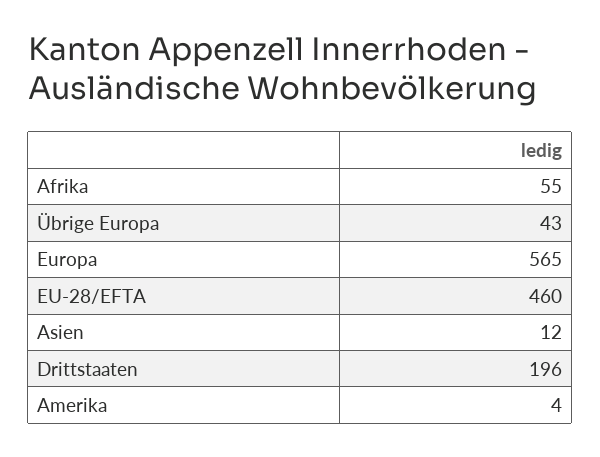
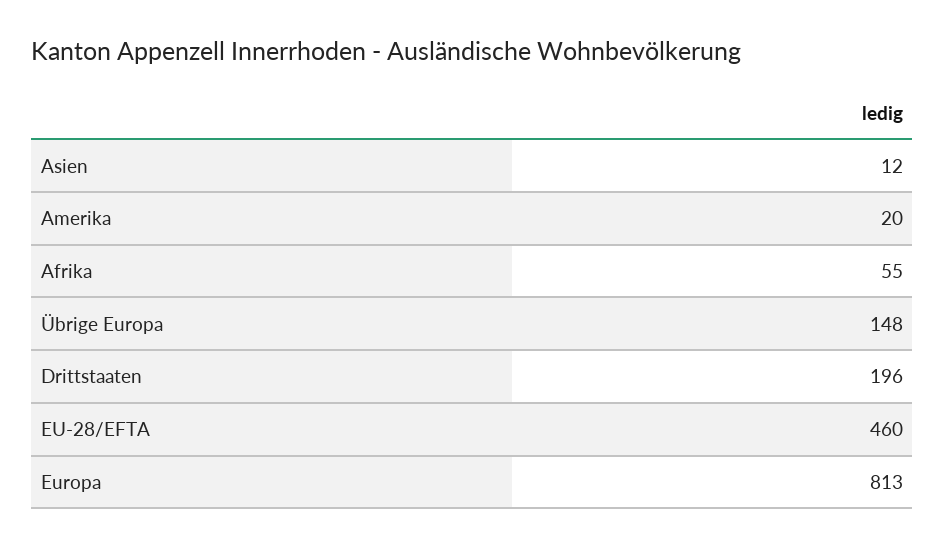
  {
    "Afrika": 55,
-   "Übrige Europa": 43,
+   "Übrige Europa": 148,
-   "Europa": 565,
+   "Europa": 813,
    "EU-28/EFTA": 460,
    "Asien": 12,
    "Drittstaaten": 196,
-   "Amerika": 4
+   "Amerika": 20
  }

